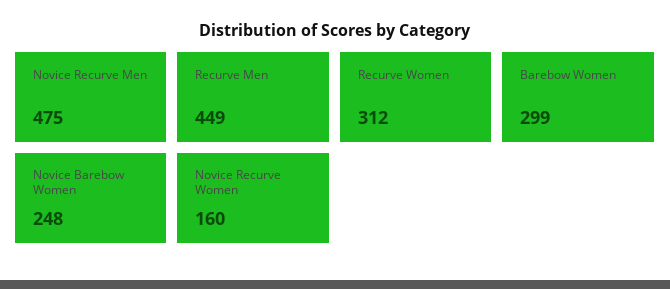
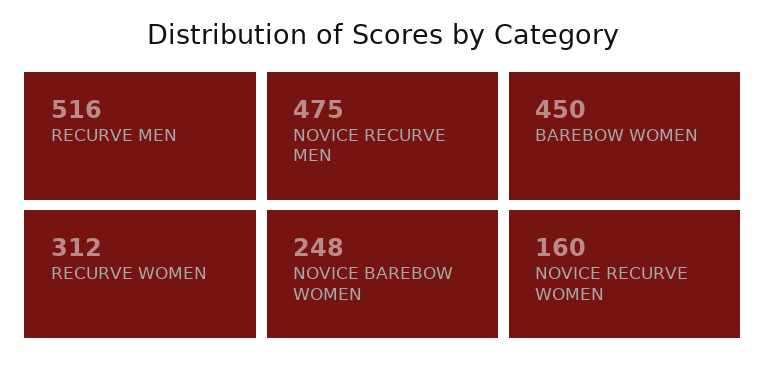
  {
    "Novice Recurve Men": 475,
-   "Recurve Men": 449,
+   "Recurve Men": 516,
    "Recurve Women": 312,
-   "Barebow Women": 299,
+   "Barebow Women": 450,
    "Novice Barebow Women": 248,
    "Novice Recurve Women": 160
  }

